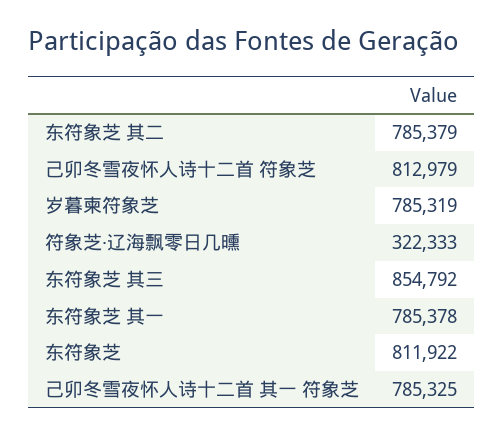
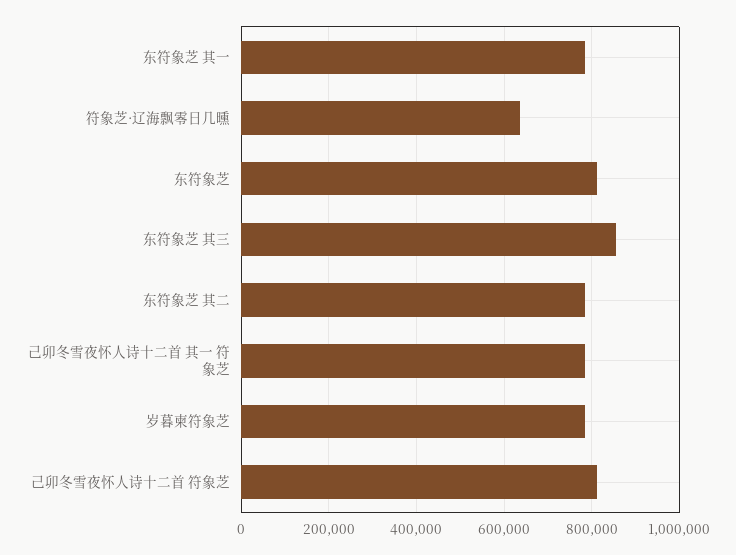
  {
    "东符象芝 其二": 785379,
    "己卯冬雪夜怀人诗十二首 符象芝": 812979,
    "岁暮柬符象芝": 785319,
-   "符象芝·辽海飘零日几曛": 322333,
+   "符象芝·辽海飘零日几曛": 640000,
    "东符象芝 其三": 854792,
    "东符象芝 其一": 785378,
    "东符象芝": 811922,
    "己卯冬雪夜怀人诗十二首 其一 符象芝": 785325
  }

